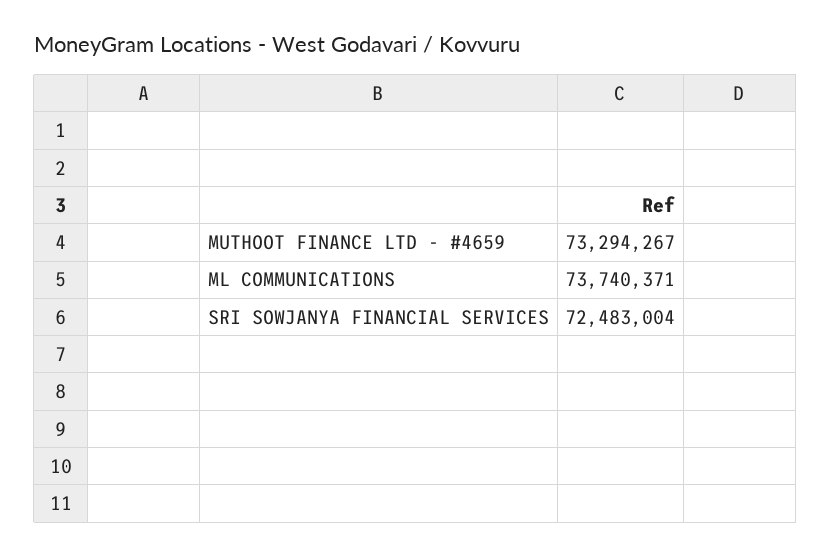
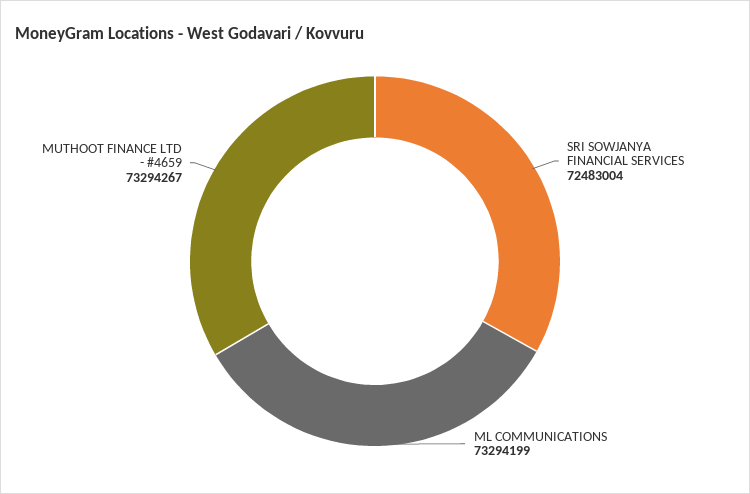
  {
    "MUTHOOT FINANCE LTD - #4659": 73294267,
-   "ML COMMUNICATIONS": 73740371,
+   "ML COMMUNICATIONS": 73294199,
    "SRI SOWJANYA FINANCIAL SERVICES": 72483004
  }

